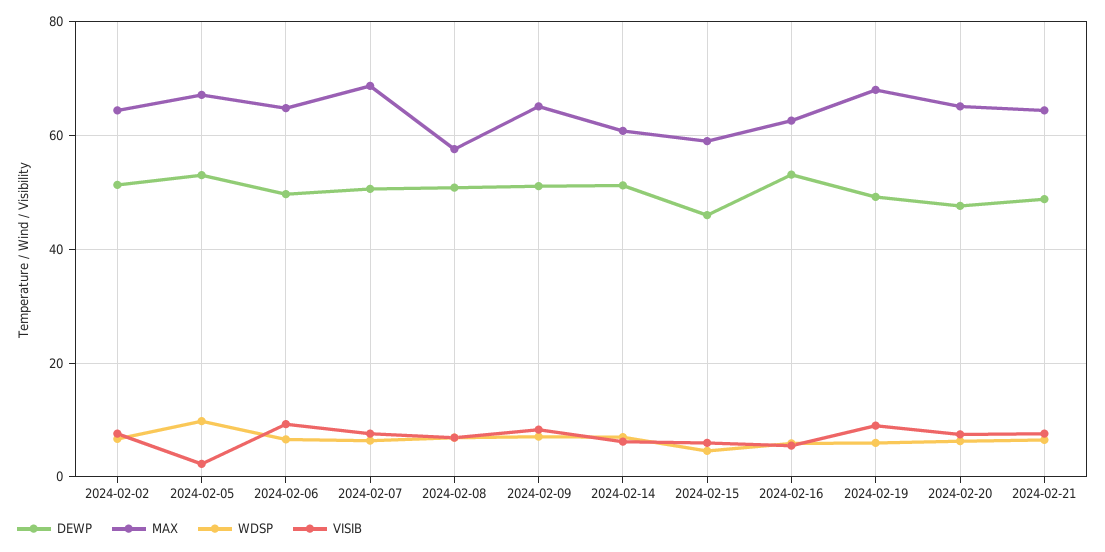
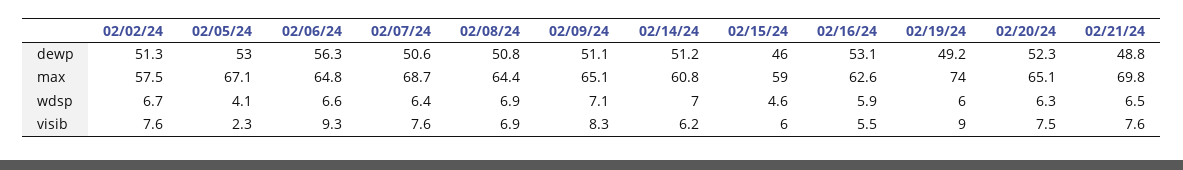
  {
    "DEWP": {
      "2024-02-02": 51.3,
      "2024-02-05": 53,
-     "2024-02-06": 50,
+     "2024-02-06": 56.3,
      "2024-02-07": 50.6,
      "2024-02-08": 50.8,
      "2024-02-09": 51.1,
      "2024-02-14": 51.2,
      "2024-02-15": 46,
      "2024-02-16": 53.1,
      "2024-02-19": 49.2,
-     "2024-02-20": 48,
+     "2024-02-20": 52.3,
      "2024-02-21": 48.8
    },
    "MAX": {
-     "2024-02-02": 64,
+     "2024-02-02": 57.5,
      "2024-02-05": 67.1,
      "2024-02-06": 64.8,
      "2024-02-07": 68.7,
-     "2024-02-08": 58,
+     "2024-02-08": 64.4,
      "2024-02-09": 65.1,
      "2024-02-14": 60.8,
      "2024-02-15": 59,
      "2024-02-16": 62.6,
-     "2024-02-19": 68,
+     "2024-02-19": 74,
      "2024-02-20": 65.1,
-     "2024-02-21": 64
+     "2024-02-21": 69.8
    },
    "WDSP": {
      "2024-02-02": 6.7,
-     "2024-02-05": 10,
+     "2024-02-05": 4.1,
      "2024-02-06": 6.6,
      "2024-02-07": 6.4,
      "2024-02-08": 6.9,
      "2024-02-09": 7.1,
      "2024-02-14": 7,
      "2024-02-15": 4.6,
      "2024-02-16": 5.9,
      "2024-02-19": 6,
      "2024-02-20": 6.3,
      "2024-02-21": 6.5
    },
    "VISIB": {
      "2024-02-02": 7.6,
      "2024-02-05": 2.3,
      "2024-02-06": 9.3,
      "2024-02-07": 7.6,
      "2024-02-08": 6.9,
      "2024-02-09": 8.3,
      "2024-02-14": 6.2,
      "2024-02-15": 6,
      "2024-02-16": 5.5,
      "2024-02-19": 9,
      "2024-02-20": 7.5,
      "2024-02-21": 7.6
    }
  }

